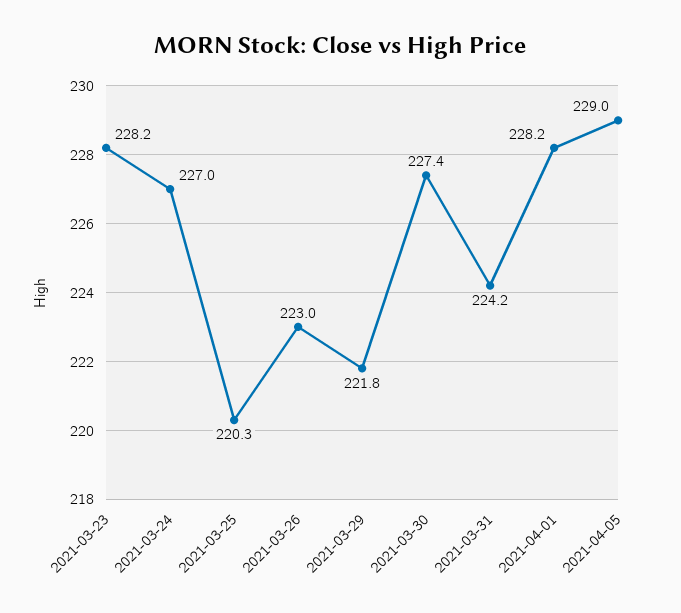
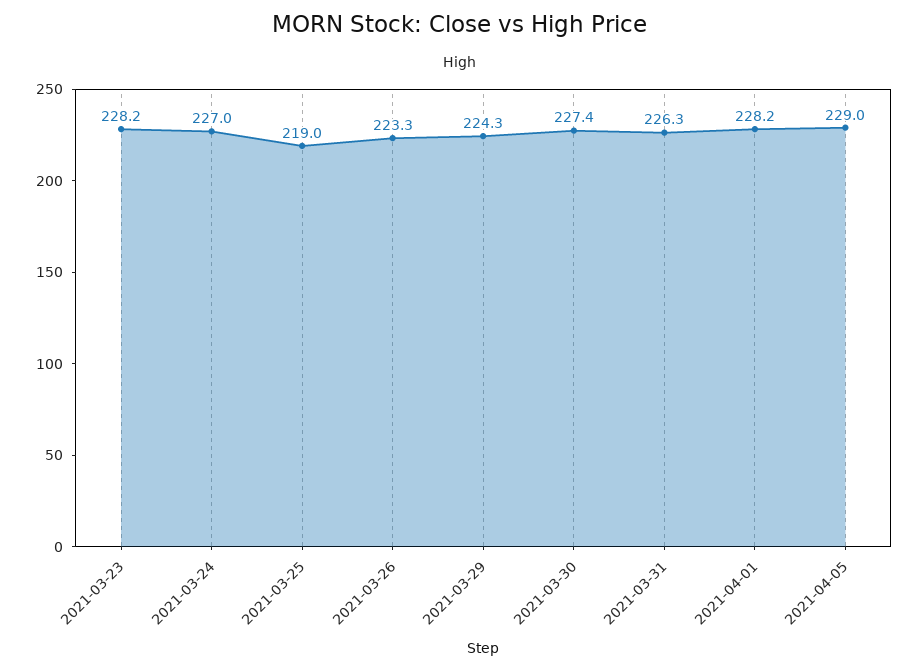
  {
    "2021-03-23": 228.2,
    "2021-03-24": 227,
-   "2021-03-25": 220.3,
+   "2021-03-25": 219,
-   "2021-03-26": 223,
+   "2021-03-26": 223.3,
-   "2021-03-29": 221.8,
+   "2021-03-29": 224.3,
    "2021-03-30": 227.4,
-   "2021-03-31": 224.2,
+   "2021-03-31": 226.3,
    "2021-04-01": 228.2,
    "2021-04-05": 229
  }

